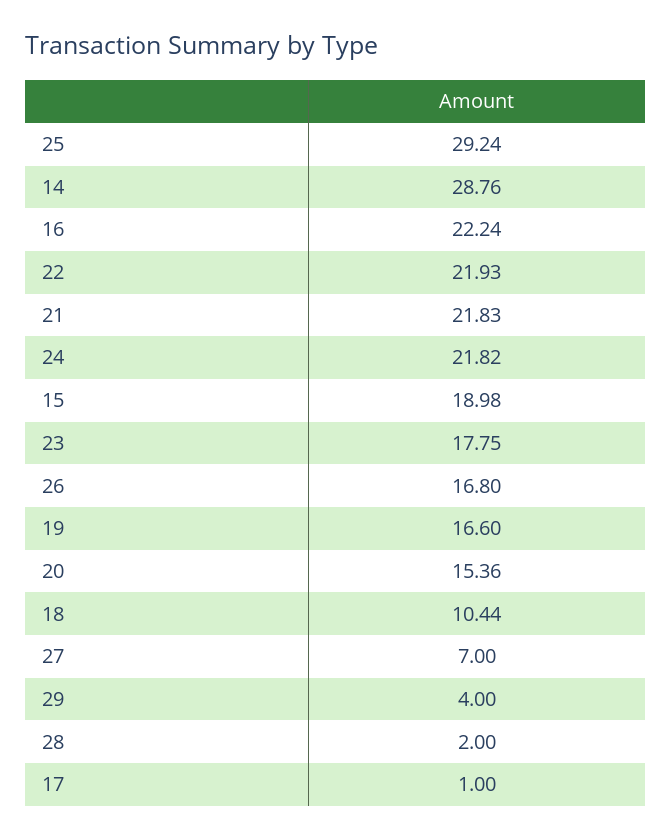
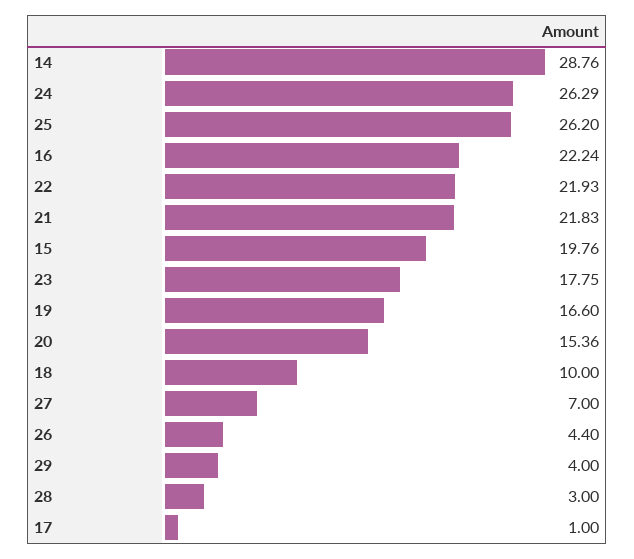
  {
-   "25": 29.24,
+   "25": 26.2,
    "14": 28.76,
    "16": 22.24,
    "22": 21.93,
    "21": 21.83,
-   "24": 21.82,
+   "24": 26.29,
-   "15": 18.98,
+   "15": 19.76,
    "23": 17.75,
-   "26": 16.8,
+   "26": 4.4,
    "19": 16.6,
    "20": 15.36,
-   "18": 10.44,
+   "18": 10,
    "27": 7,
    "29": 4,
-   "28": 2,
+   "28": 3,
    "17": 1
  }

